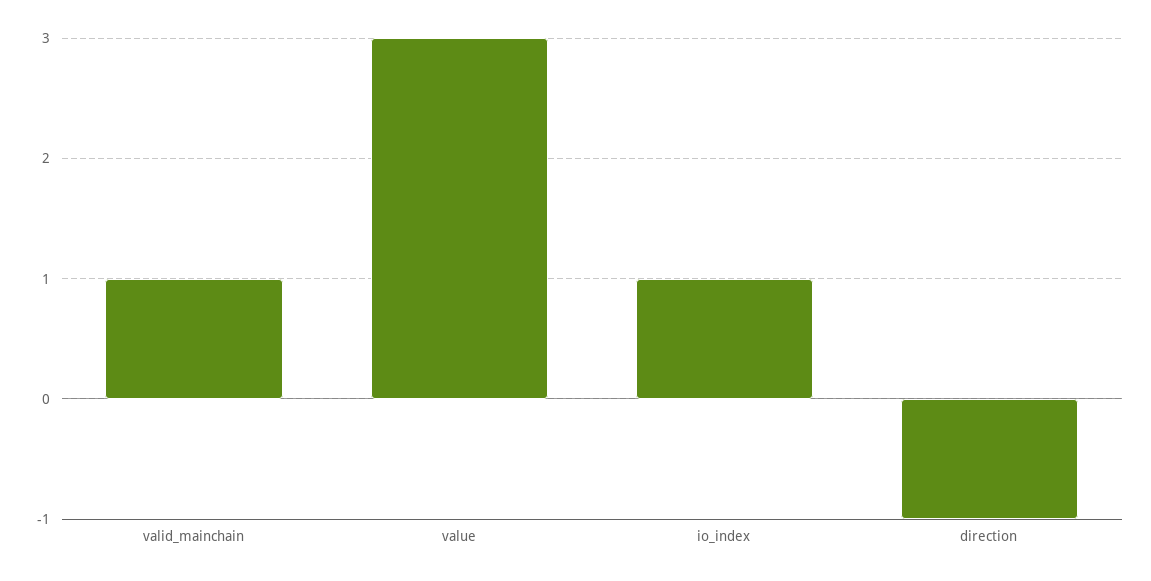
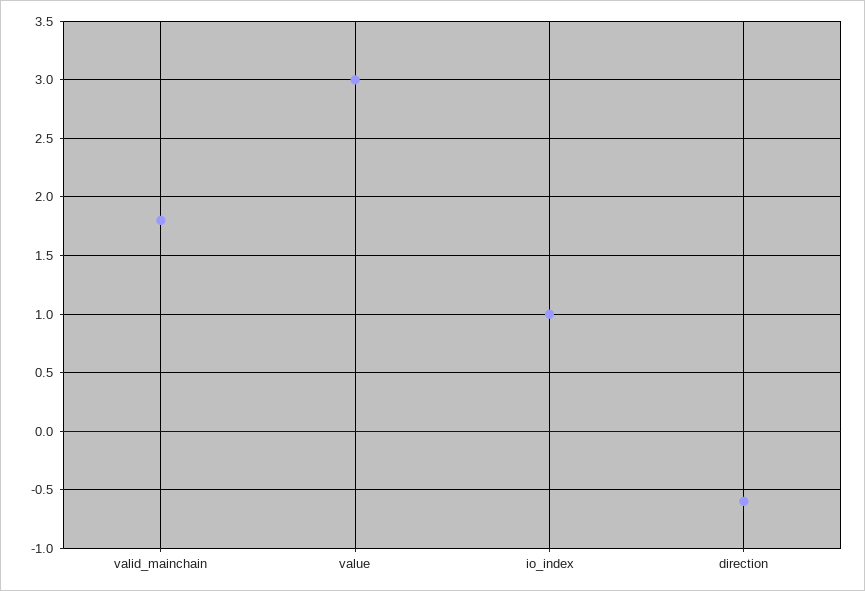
  {
-   "valid_mainchain": 1,
+   "valid_mainchain": 1.8,
    "value": 3,
    "io_index": 1,
-   "direction": -1
+   "direction": -0.6
  }

